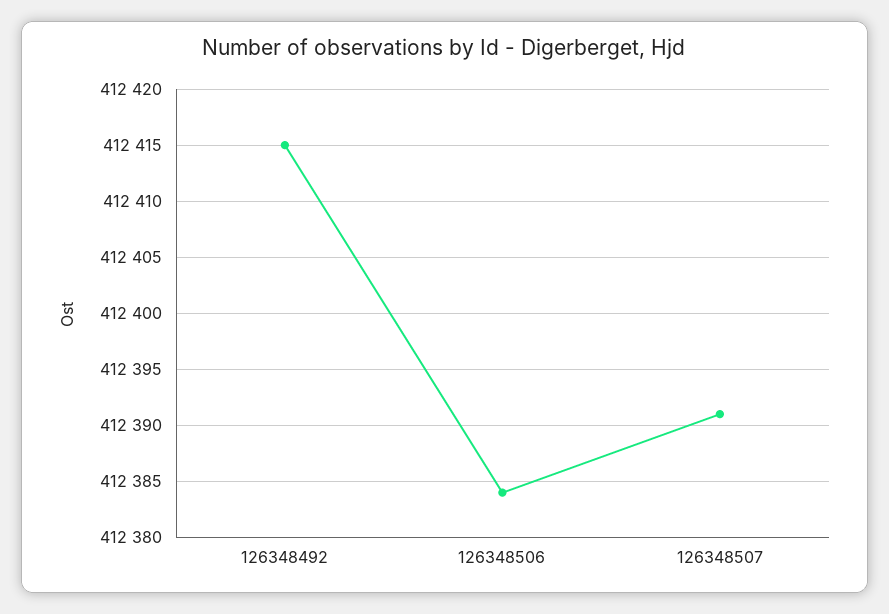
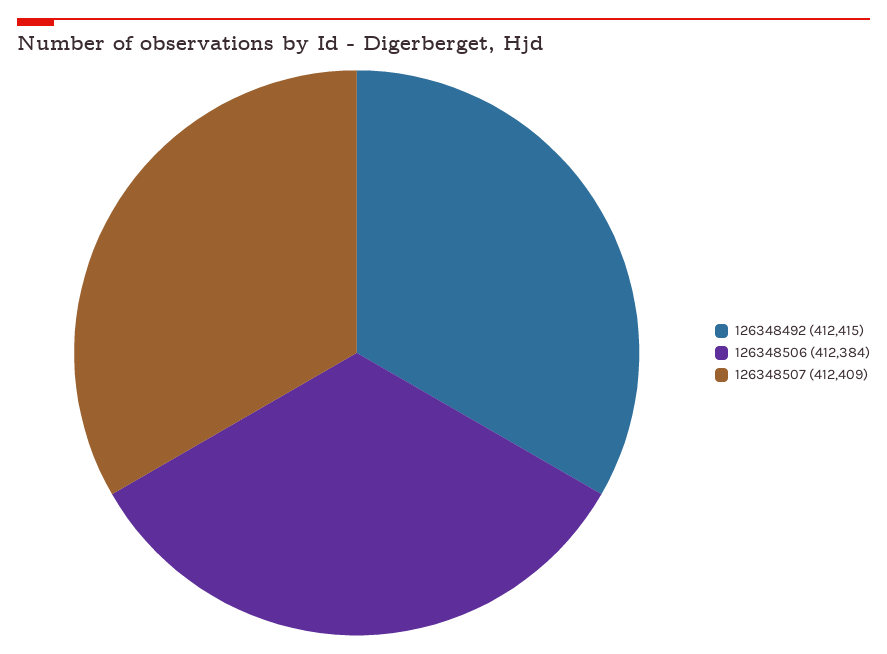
  {
    "126348492": 412415,
    "126348506": 412384,
-   "126348507": 412391
+   "126348507": 412409
  }

